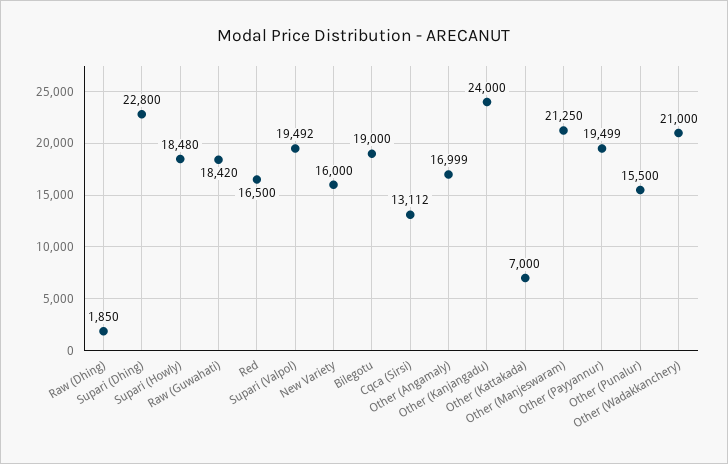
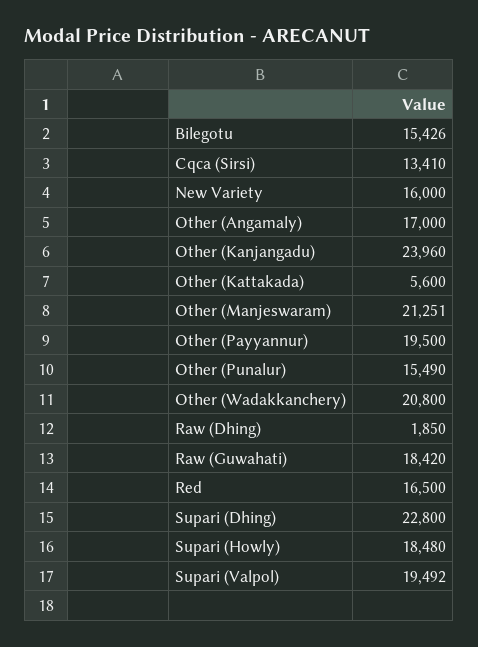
  {
    "Raw (Dhing)": 1850,
    "Supari (Dhing)": 22800,
    "Supari (Howly)": 18480,
    "Raw (Guwahati)": 18420,
    "Red": 16500,
    "Supari (Valpol)": 19492,
    "New Variety": 16000,
-   "Bilegotu": 19000,
+   "Bilegotu": 15426,
-   "Cqca (Sirsi)": 13112,
+   "Cqca (Sirsi)": 13410,
-   "Other (Angamaly)": 16999,
+   "Other (Angamaly)": 17000,
-   "Other (Kanjangadu)": 24000,
+   "Other (Kanjangadu)": 23960,
-   "Other (Kattakada)": 7000,
+   "Other (Kattakada)": 5600,
-   "Other (Manjeswaram)": 21250,
+   "Other (Manjeswaram)": 21251,
-   "Other (Payyannur)": 19499,
+   "Other (Payyannur)": 19500,
-   "Other (Punalur)": 15500,
+   "Other (Punalur)": 15490,
-   "Other (Wadakkanchery)": 21000
+   "Other (Wadakkanchery)": 20800
  }

